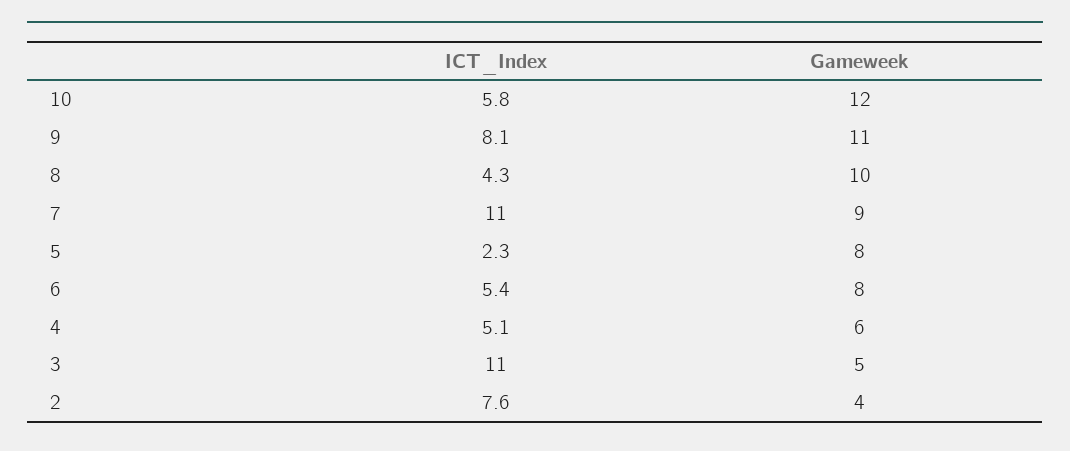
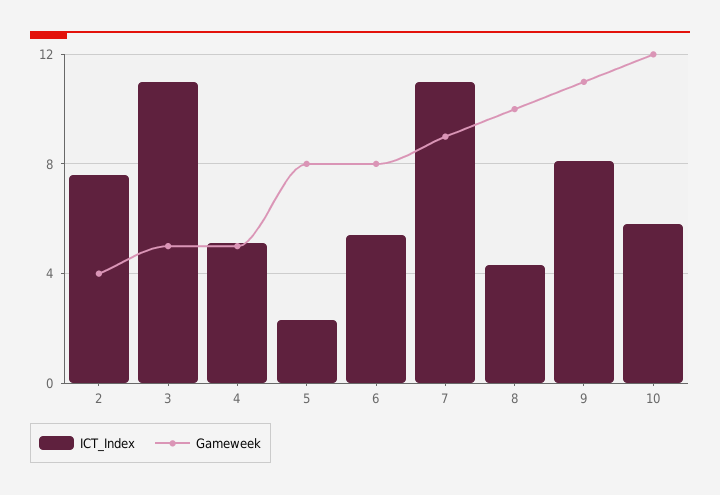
  {
    "ICT_Index": {
      "10": 5.8,
      "9": 8.1,
      "8": 4.3,
      "7": 11,
      "5": 2.3,
      "6": 5.4,
      "4": 5.1,
      "3": 11,
      "2": 7.6
    },
    "Gameweek": {
      "10": 12,
      "9": 11,
      "8": 10,
      "7": 9,
      "5": 8,
      "6": 8,
-     "4": 6,
+     "4": 5,
      "3": 5,
      "2": 4
    }
  }

